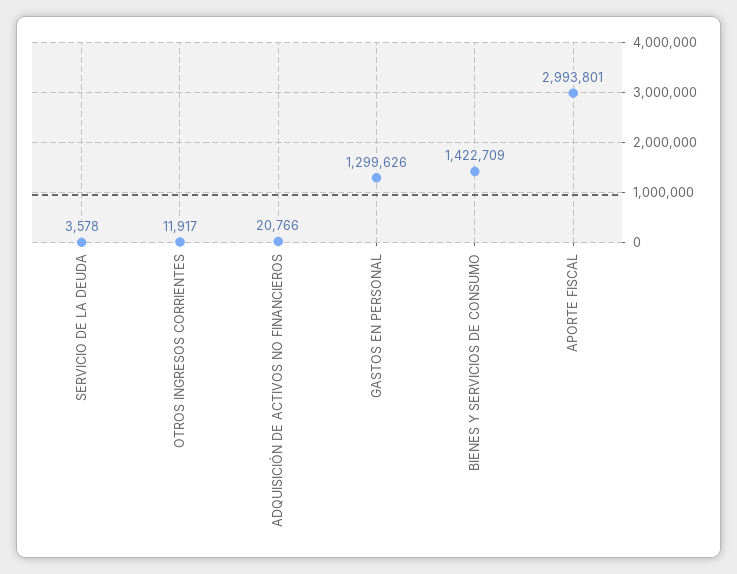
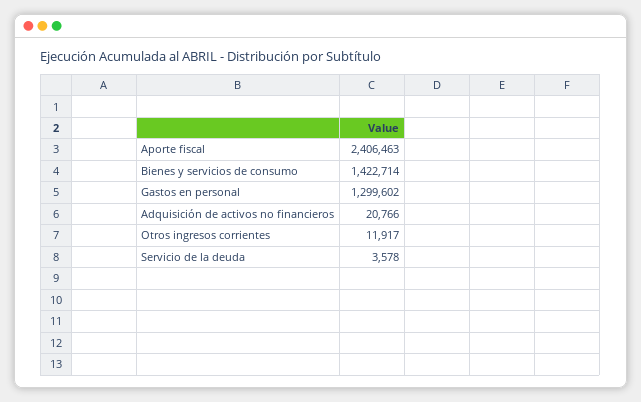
  {
    "SERVICIO DE LA DEUDA": 3578,
    "OTROS INGRESOS CORRIENTES": 11917,
    "ADQUISICIÓN DE ACTIVOS NO FINANCIEROS": 20766,
-   "GASTOS EN PERSONAL": 1299626,
+   "GASTOS EN PERSONAL": 1299602,
-   "BIENES Y SERVICIOS DE CONSUMO": 1422709,
+   "BIENES Y SERVICIOS DE CONSUMO": 1422714,
-   "APORTE FISCAL": 2993801
+   "APORTE FISCAL": 2406463
  }

